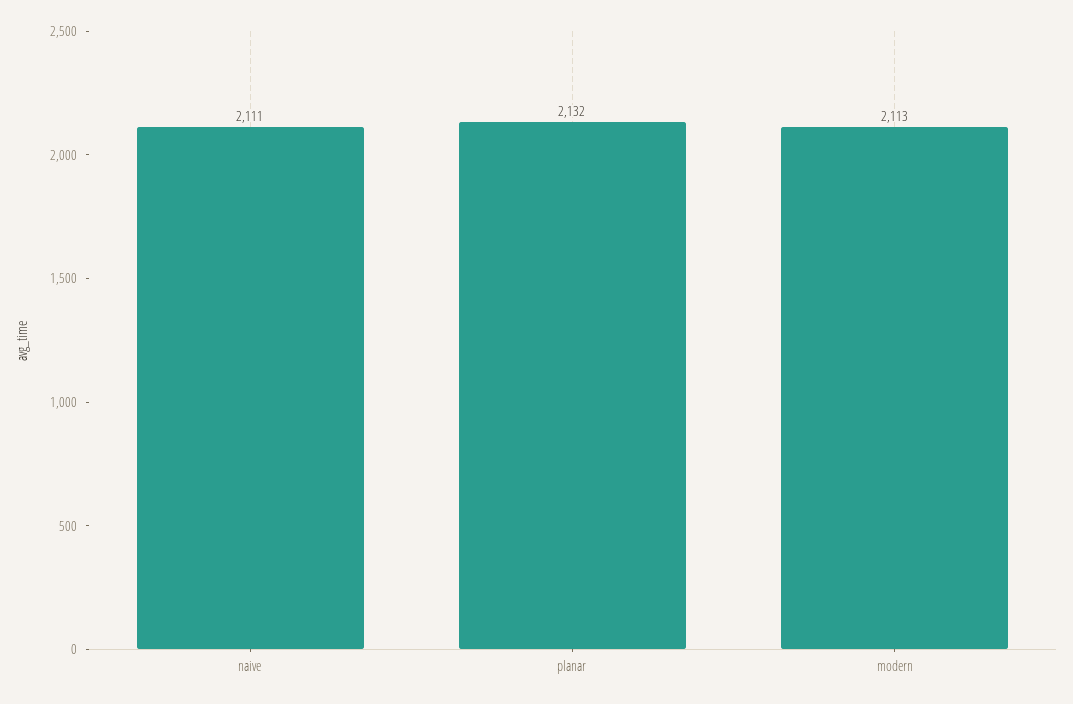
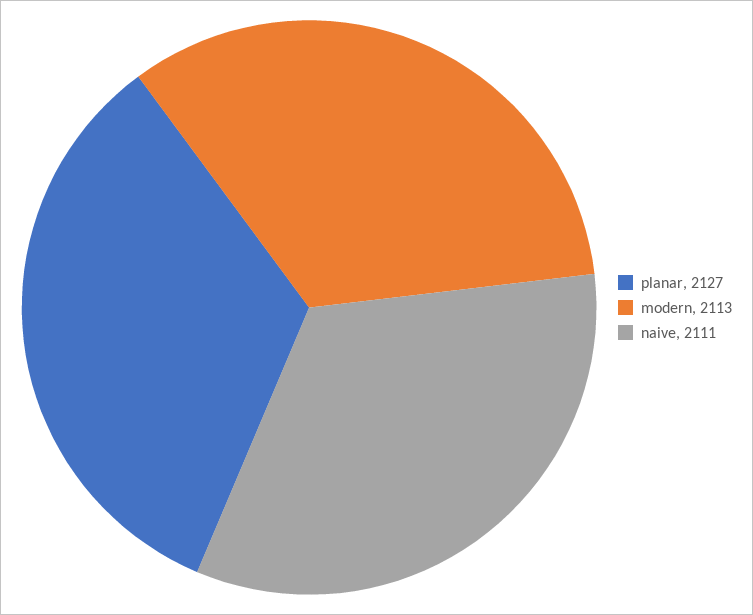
  {
    "naive": 2111,
-   "planar": 2132,
+   "planar": 2127,
    "modern": 2113
  }

